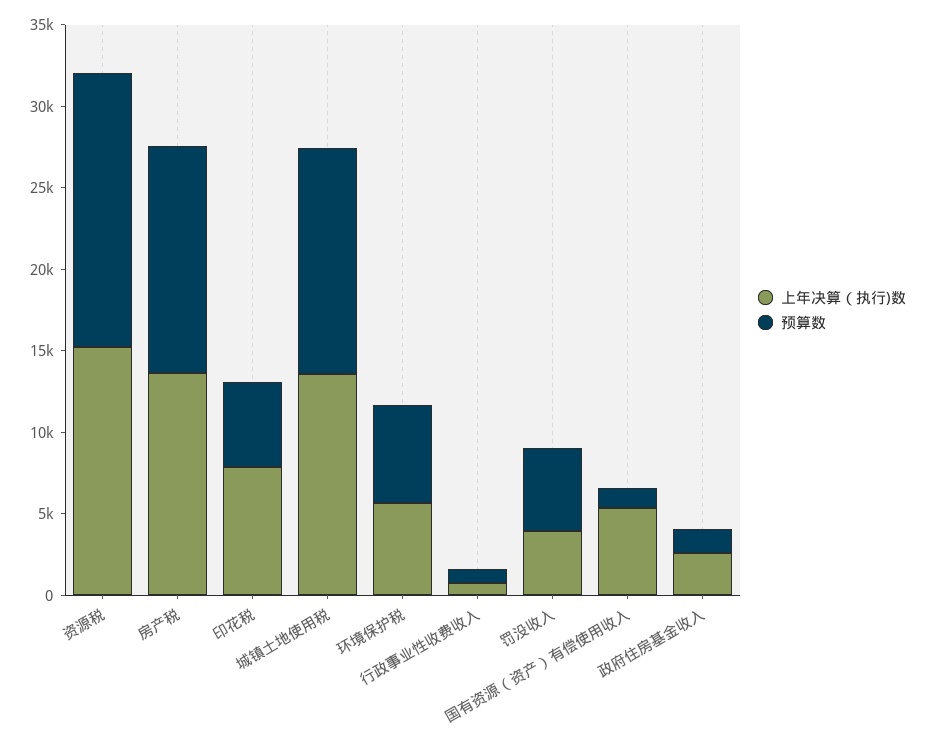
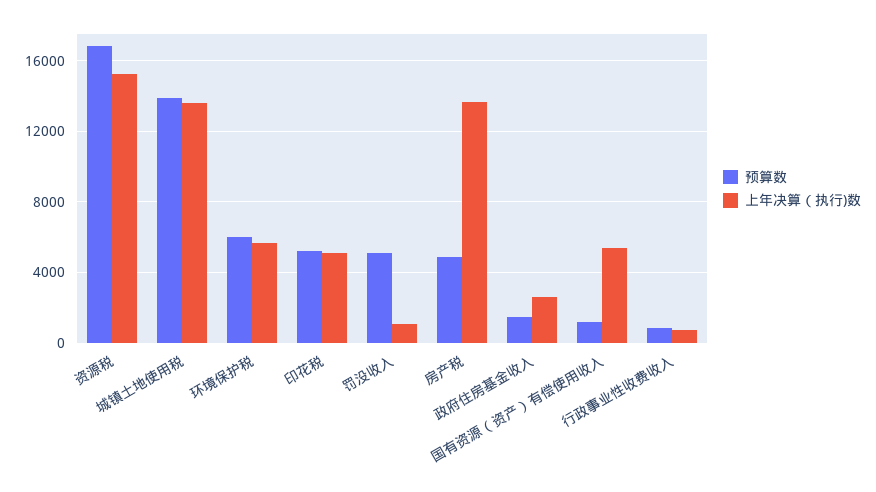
  {
    "上年决算（执行)数": {
      "资源税": 15000,
      "房产税": 13500,
-     "印花税": 8000,
+     "印花税": 5000,
      "城镇土地使用税": 13500,
      "环境保护税": 5500,
      "行政事业性收费收入": 500,
-     "罚没收入": 4000,
+     "罚没收入": 1000,
      "国有资源（资产）有偿使用收入": 5500,
      "政府住房基金收入": 2500
    },
    "预算数": {
      "资源税": 17000,
-     "房产税": 14000,
+     "房产税": 5000,
      "印花税": 5000,
      "城镇土地使用税": 14000,
      "环境保护税": 6000,
      "行政事业性收费收入": 1000,
      "罚没收入": 5000,
      "国有资源（资产）有偿使用收入": 1000,
      "政府住房基金收入": 1500
    }
  }

